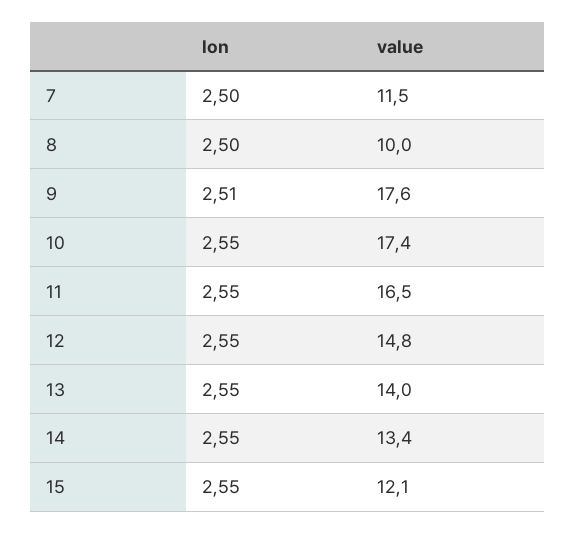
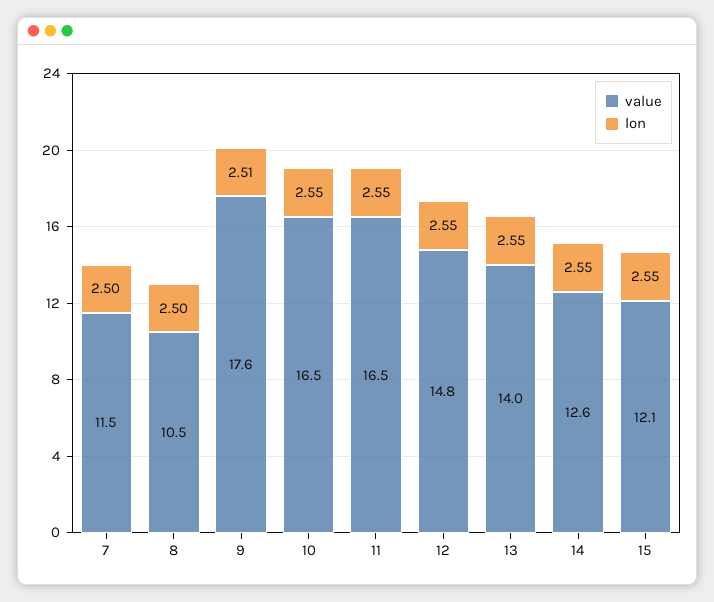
  {
    "lon": {
      "7": 2.5,
      "8": 2.5,
      "9": 2.51,
      "10": 2.55,
      "11": 2.55,
      "12": 2.55,
      "13": 2.55,
      "14": 2.55,
      "15": 2.55
    },
    "value": {
      "7": 11.5,
-     "8": 10,
+     "8": 10.5,
      "9": 17.6,
-     "10": 17.4,
+     "10": 16.5,
      "11": 16.5,
      "12": 14.8,
      "13": 14,
-     "14": 13.4,
+     "14": 12.6,
      "15": 12.1
    }
  }

